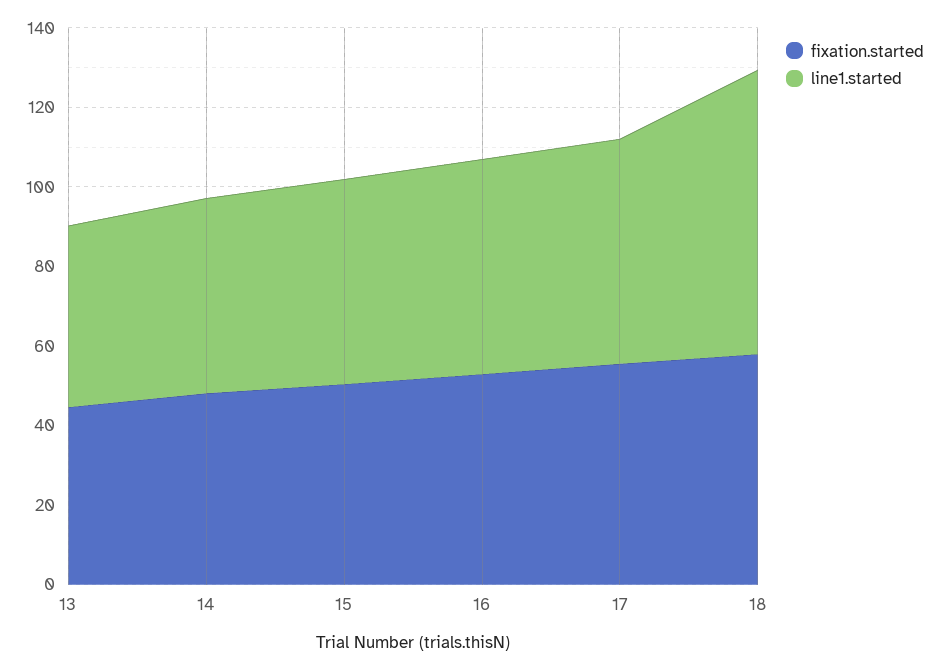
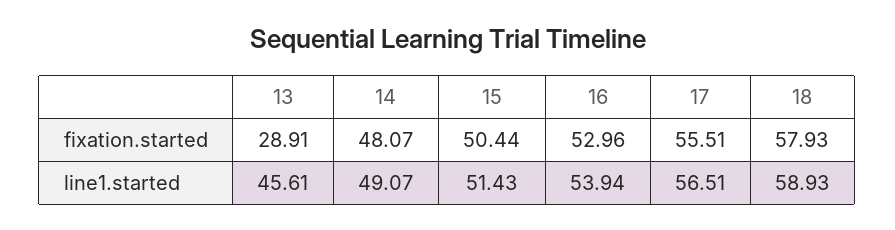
  {
    "fixation.started": {
-     "13": 45,
+     "13": 28.91,
      "14": 48.07,
      "15": 50.44,
      "16": 52.96,
      "17": 55.51,
      "18": 57.93
    },
    "line1.started": {
      "13": 45.61,
      "14": 49.07,
      "15": 51.43,
      "16": 53.94,
      "17": 56.51,
-     "18": 70
+     "18": 58.93
    }
  }

